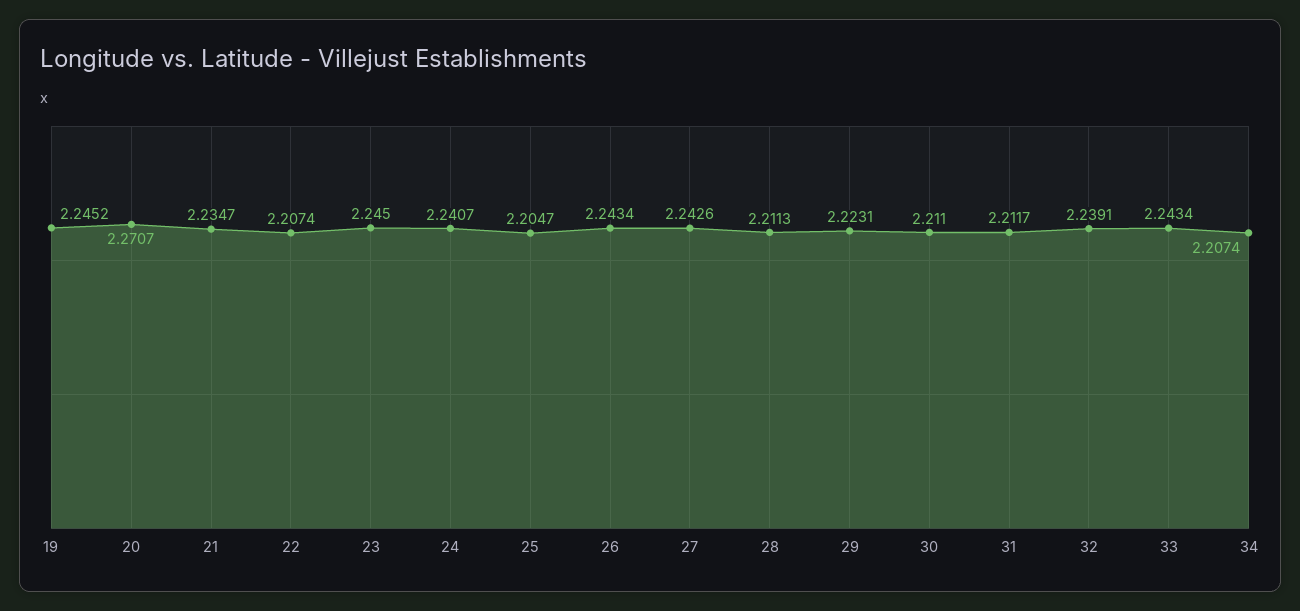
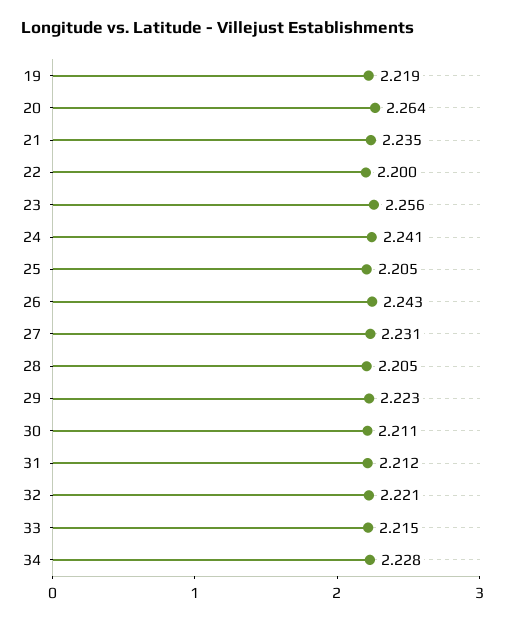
  {
-   "19": 2.2452,
+   "19": 2.219,
-   "20": 2.2707,
+   "20": 2.264,
    "21": 2.2347,
-   "22": 2.2074,
+   "22": 2.2,
-   "23": 2.245,
+   "23": 2.256,
    "24": 2.2407,
    "25": 2.2047,
    "26": 2.2434,
-   "27": 2.2426,
+   "27": 2.231,
-   "28": 2.2113,
+   "28": 2.205,
    "29": 2.2231,
    "30": 2.211,
    "31": 2.2117,
-   "32": 2.2391,
+   "32": 2.221,
-   "33": 2.2434,
+   "33": 2.215,
-   "34": 2.2074
+   "34": 2.228
  }

